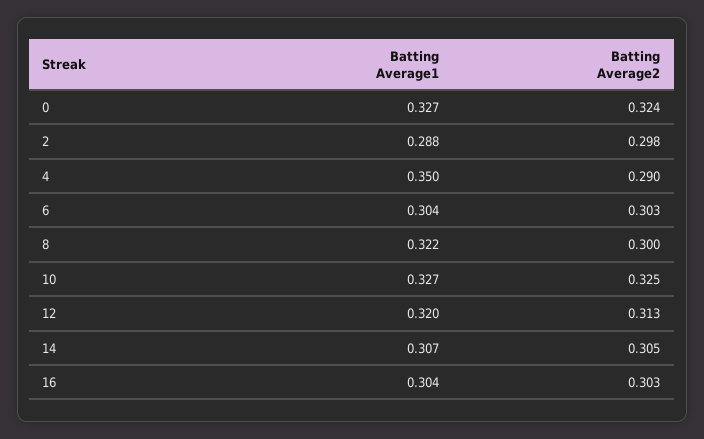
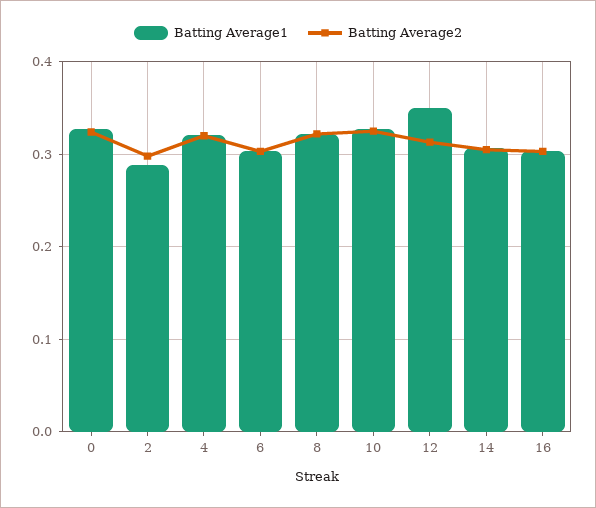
  {
    "Batting Average1": {
      "0": 0.327,
      "2": 0.288,
-     "4": 0.35,
+     "4": 0.32,
      "6": 0.304,
      "8": 0.322,
      "10": 0.327,
-     "12": 0.32,
+     "12": 0.35,
      "14": 0.307,
      "16": 0.304
    },
    "Batting Average2": {
      "0": 0.324,
      "2": 0.298,
-     "4": 0.29,
+     "4": 0.32,
      "6": 0.303,
-     "8": 0.3,
+     "8": 0.32,
      "10": 0.325,
      "12": 0.313,
      "14": 0.305,
      "16": 0.303
    }
  }

